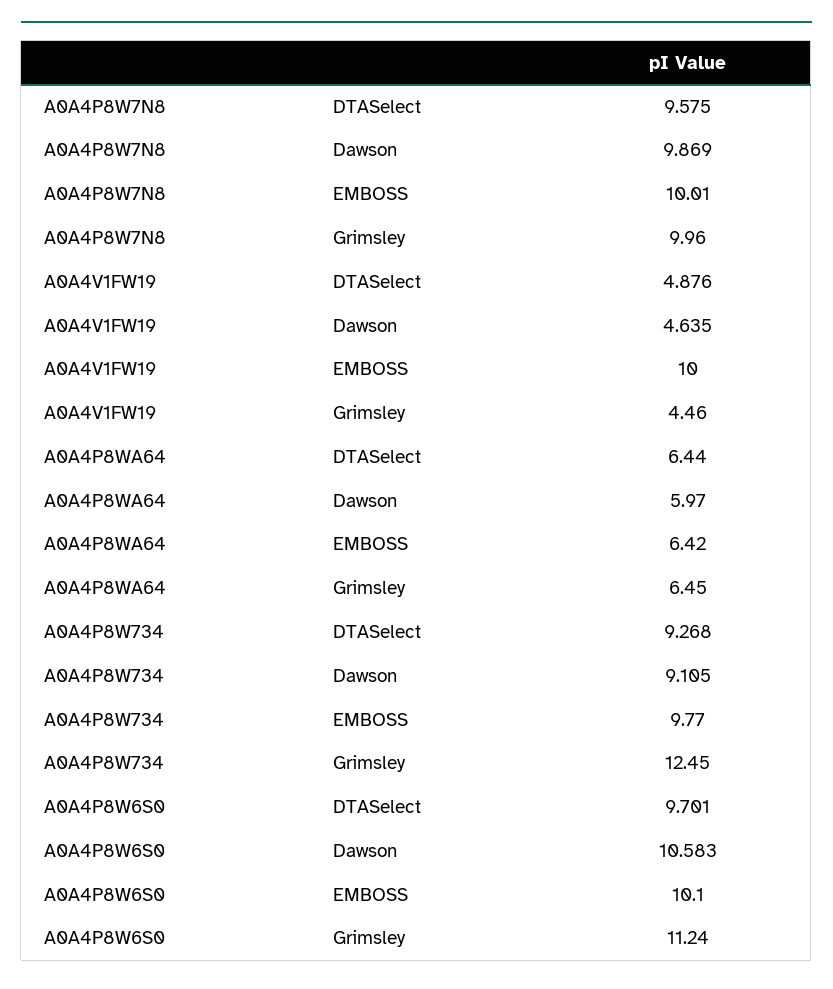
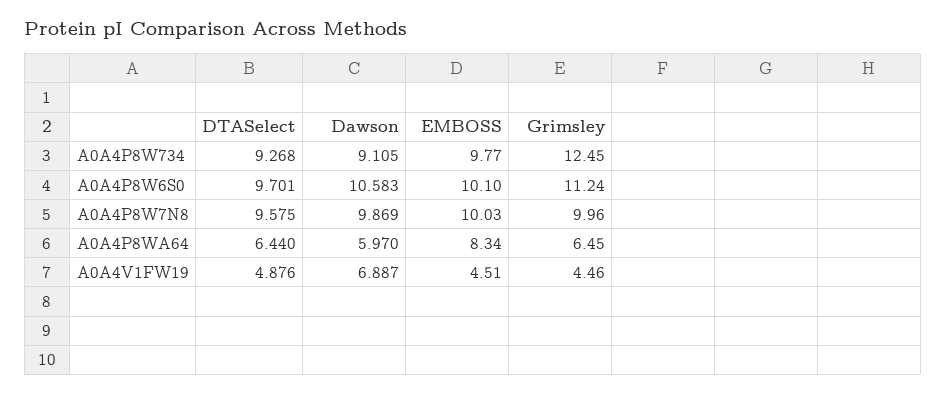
  {
    "A0A4P8W7N8": {
      "DTASelect": 9.575,
      "Dawson": 9.869,
-     "EMBOSS": 10.01,
+     "EMBOSS": 10.03,
      "Grimsley": 9.96
    },
    "A0A4V1FW19": {
      "DTASelect": 4.876,
-     "Dawson": 4.635,
+     "Dawson": 6.887,
-     "EMBOSS": 10,
+     "EMBOSS": 4.51,
      "Grimsley": 4.46
    },
    "A0A4P8WA64": {
      "DTASelect": 6.44,
      "Dawson": 5.97,
-     "EMBOSS": 6.42,
+     "EMBOSS": 8.34,
      "Grimsley": 6.45
    },
    "A0A4P8W734": {
      "DTASelect": 9.268,
      "Dawson": 9.105,
      "EMBOSS": 9.77,
      "Grimsley": 12.45
    },
    "A0A4P8W6S0": {
      "DTASelect": 9.701,
      "Dawson": 10.583,
      "EMBOSS": 10.1,
      "Grimsley": 11.24
    }
  }

